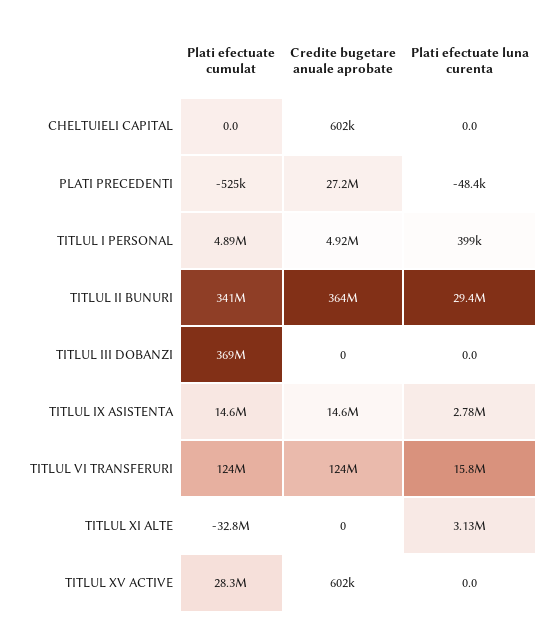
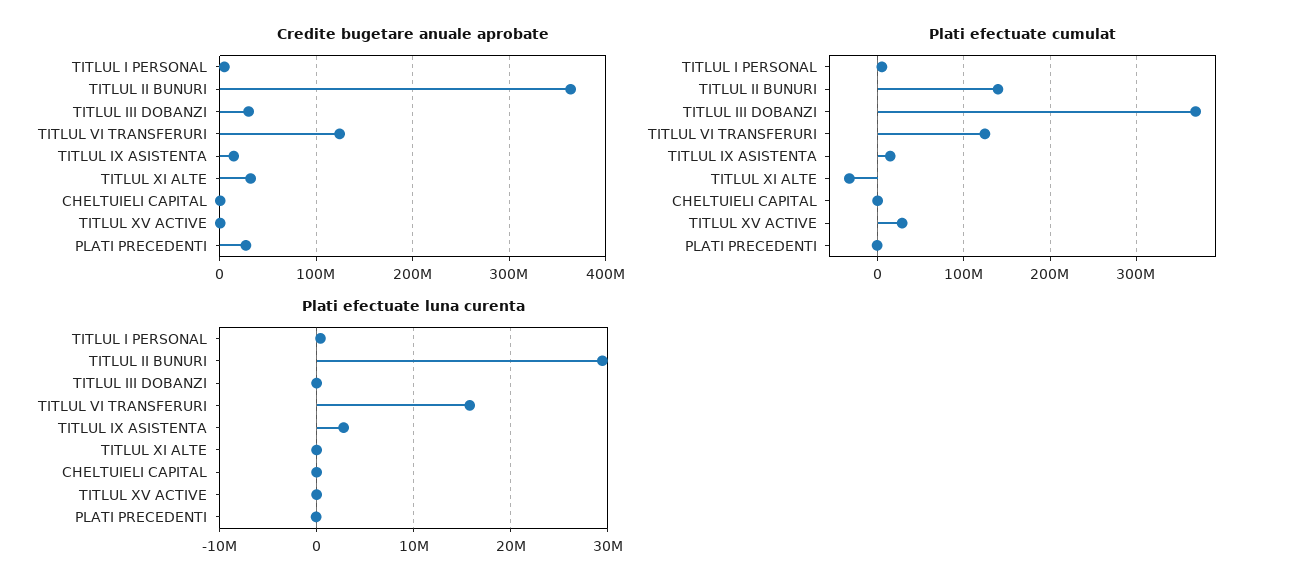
  {
    "Plati efectuate cumulat": {
      "CHELTUIELI CAPITAL": 0,
      "PLATI PRECEDENTI": -525000,
      "TITLUL I PERSONAL": 4890000,
-     "TITLUL II BUNURI": 341000000,
+     "TITLUL II BUNURI": 140000000,
      "TITLUL III DOBANZI": 369000000,
      "TITLUL IX ASISTENTA": 14600000,
      "TITLUL VI TRANSFERURI": 124000000,
      "TITLUL XI ALTE": -32800000,
      "TITLUL XV ACTIVE": 28300000
    },
    "Credite bugetare anuale aprobate": {
      "CHELTUIELI CAPITAL": 602000,
      "PLATI PRECEDENTI": 27200000,
      "TITLUL I PERSONAL": 4920000,
      "TITLUL II BUNURI": 364000000,
-     "TITLUL III DOBANZI": 0,
+     "TITLUL III DOBANZI": 30000000,
      "TITLUL IX ASISTENTA": 14600000,
      "TITLUL VI TRANSFERURI": 124000000,
-     "TITLUL XI ALTE": 0,
+     "TITLUL XI ALTE": 30000000,
      "TITLUL XV ACTIVE": 602000
    },
    "Plati efectuate luna curenta": {
      "CHELTUIELI CAPITAL": 0,
      "PLATI PRECEDENTI": -48400,
      "TITLUL I PERSONAL": 399000,
      "TITLUL II BUNURI": 29400000,
      "TITLUL III DOBANZI": 0,
      "TITLUL IX ASISTENTA": 2780000,
      "TITLUL VI TRANSFERURI": 15800000,
-     "TITLUL XI ALTE": 3130000,
+     "TITLUL XI ALTE": 0,
      "TITLUL XV ACTIVE": 0
    }
  }

